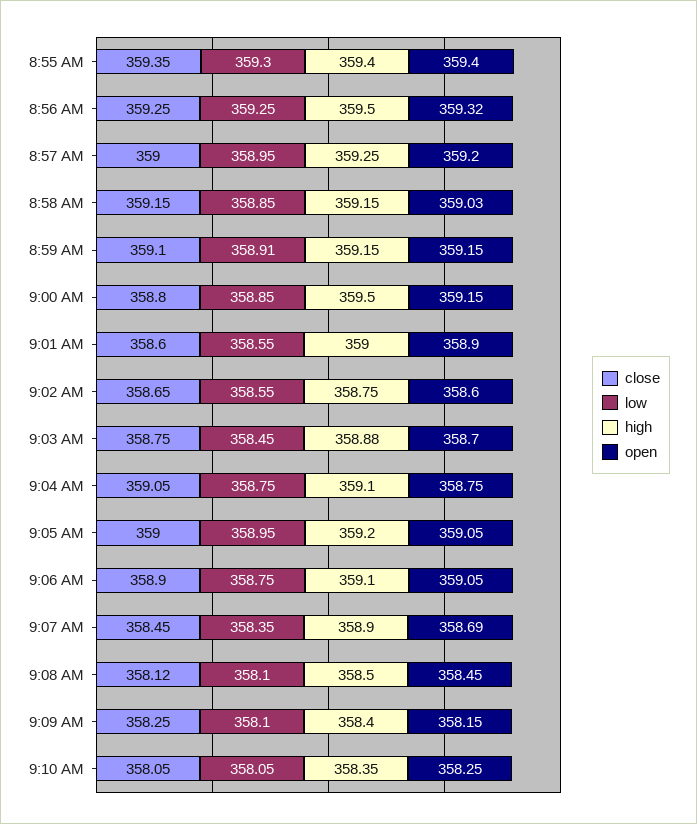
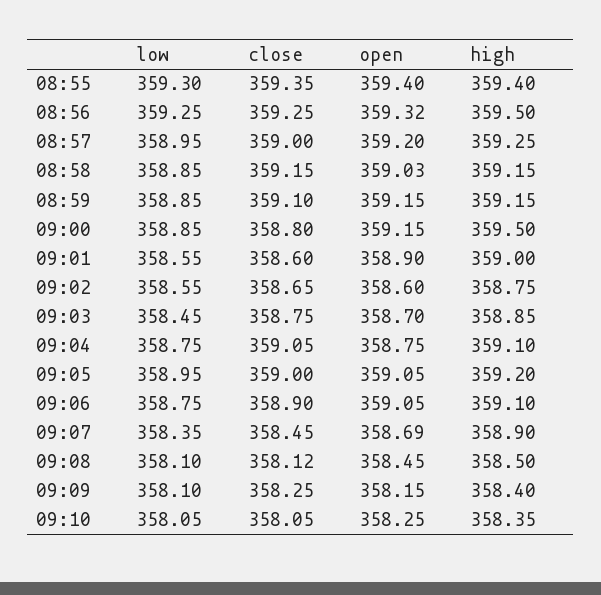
  {
    "close": {
      "8:55 AM": 359.35,
      "8:56 AM": 359.25,
      "8:57 AM": 359,
      "8:58 AM": 359.15,
      "8:59 AM": 359.1,
      "9:00 AM": 358.8,
      "9:01 AM": 358.6,
      "9:02 AM": 358.65,
      "9:03 AM": 358.75,
      "9:04 AM": 359.05,
      "9:05 AM": 359,
      "9:06 AM": 358.9,
      "9:07 AM": 358.45,
      "9:08 AM": 358.12,
      "9:09 AM": 358.25,
      "9:10 AM": 358.05
    },
    "low": {
      "8:55 AM": 359.3,
      "8:56 AM": 359.25,
      "8:57 AM": 358.95,
      "8:58 AM": 358.85,
-     "8:59 AM": 358.91,
+     "8:59 AM": 358.85,
      "9:00 AM": 358.85,
      "9:01 AM": 358.55,
      "9:02 AM": 358.55,
      "9:03 AM": 358.45,
      "9:04 AM": 358.75,
      "9:05 AM": 358.95,
      "9:06 AM": 358.75,
      "9:07 AM": 358.35,
      "9:08 AM": 358.1,
      "9:09 AM": 358.1,
      "9:10 AM": 358.05
    },
    "high": {
      "8:55 AM": 359.4,
      "8:56 AM": 359.5,
      "8:57 AM": 359.25,
      "8:58 AM": 359.15,
      "8:59 AM": 359.15,
      "9:00 AM": 359.5,
      "9:01 AM": 359,
      "9:02 AM": 358.75,
-     "9:03 AM": 358.88,
+     "9:03 AM": 358.85,
      "9:04 AM": 359.1,
      "9:05 AM": 359.2,
      "9:06 AM": 359.1,
      "9:07 AM": 358.9,
      "9:08 AM": 358.5,
      "9:09 AM": 358.4,
      "9:10 AM": 358.35
    },
    "open": {
      "8:55 AM": 359.4,
      "8:56 AM": 359.32,
      "8:57 AM": 359.2,
      "8:58 AM": 359.03,
      "8:59 AM": 359.15,
      "9:00 AM": 359.15,
      "9:01 AM": 358.9,
      "9:02 AM": 358.6,
      "9:03 AM": 358.7,
      "9:04 AM": 358.75,
      "9:05 AM": 359.05,
      "9:06 AM": 359.05,
      "9:07 AM": 358.69,
      "9:08 AM": 358.45,
      "9:09 AM": 358.15,
      "9:10 AM": 358.25
    }
  }

